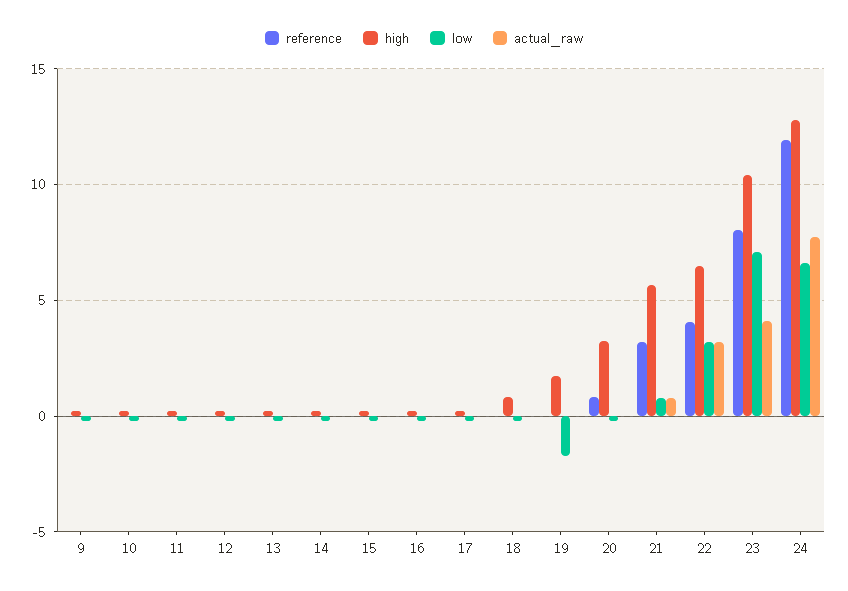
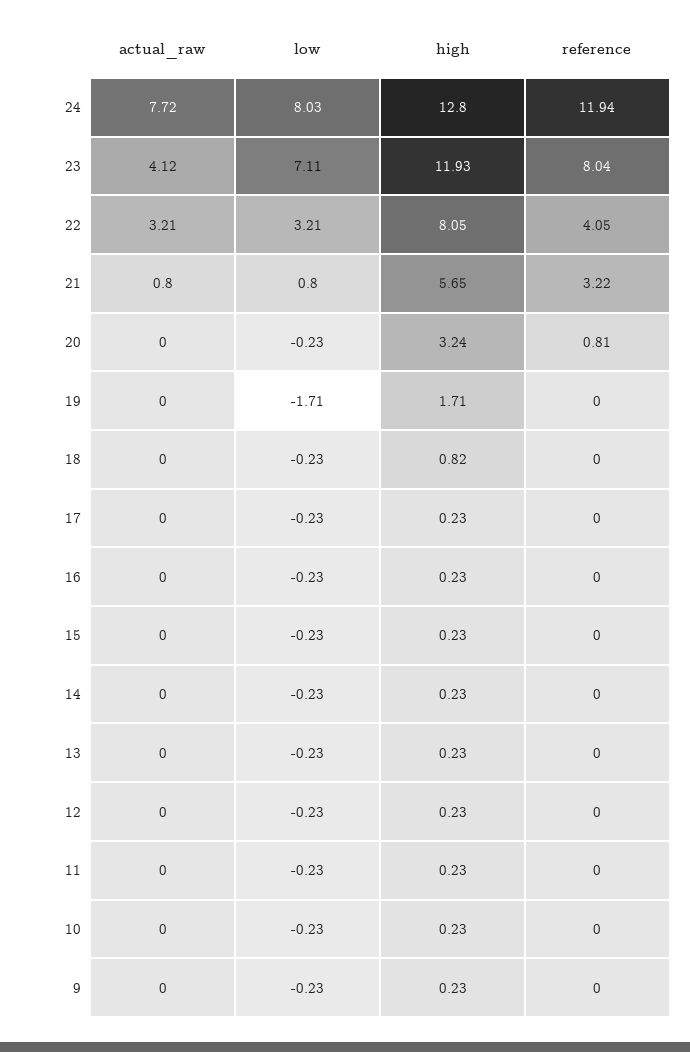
  {
    "reference": {
      "9": 0,
      "10": 0,
      "11": 0,
      "12": 0,
      "13": 0,
      "14": 0,
      "15": 0,
      "16": 0,
      "17": 0,
      "18": 0,
      "19": 0,
      "20": 0.81,
      "21": 3.22,
      "22": 4.05,
      "23": 8.04,
      "24": 11.94
    },
    "high": {
      "9": 0.23,
      "10": 0.23,
      "11": 0.23,
      "12": 0.23,
      "13": 0.23,
      "14": 0.23,
      "15": 0.23,
      "16": 0.23,
      "17": 0.23,
      "18": 0.82,
      "19": 1.71,
      "20": 3.24,
      "21": 5.65,
-     "22": 6.5,
+     "22": 8.05,
-     "23": 10.5,
+     "23": 11.93,
      "24": 12.8
    },
    "low": {
      "9": -0.23,
      "10": -0.23,
      "11": -0.23,
      "12": -0.23,
      "13": -0.23,
      "14": -0.23,
      "15": -0.23,
      "16": -0.23,
      "17": -0.23,
      "18": -0.23,
      "19": -1.71,
      "20": -0.23,
      "21": 0.8,
      "22": 3.21,
      "23": 7.11,
-     "24": 6.5
+     "24": 8.03
    },
    "actual_raw": {
      "9": 0,
      "10": 0,
      "11": 0,
      "12": 0,
      "13": 0,
      "14": 0,
      "15": 0,
      "16": 0,
      "17": 0,
      "18": 0,
      "19": 0,
      "20": 0,
      "21": 0.8,
      "22": 3.21,
      "23": 4.12,
      "24": 7.72
    }
  }

